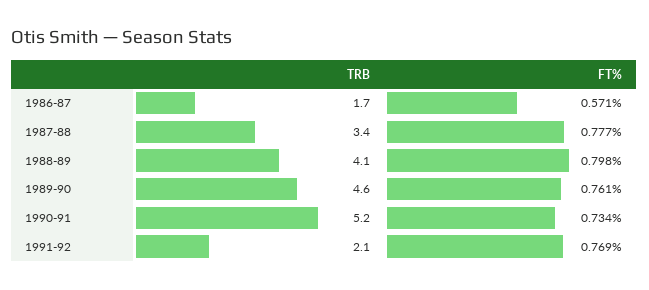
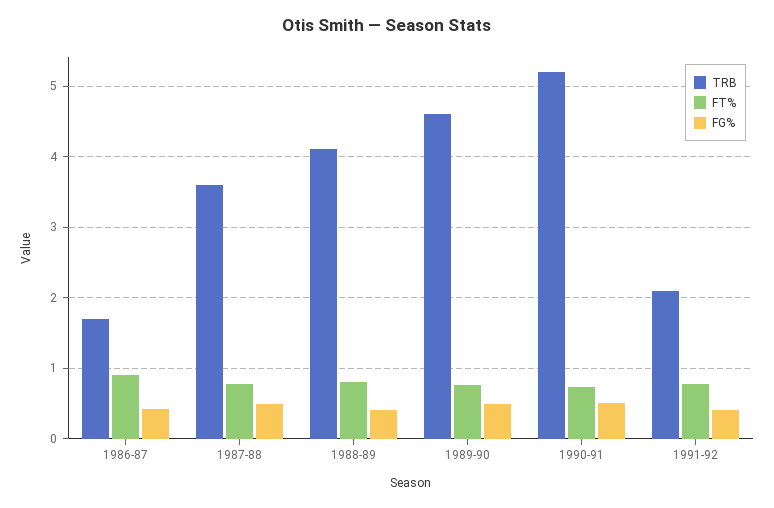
  {
    "TRB": {
      "1986-87": 1.7,
-     "1987-88": 3.4,
+     "1987-88": 3.6,
      "1988-89": 4.1,
      "1989-90": 4.6,
      "1990-91": 5.2,
      "1991-92": 2.1
    },
    "FT%": {
-     "1986-87": 0.571,
+     "1986-87": 0.9,
      "1987-88": 0.777,
      "1988-89": 0.798,
      "1989-90": 0.761,
      "1990-91": 0.734,
      "1991-92": 0.769
-   }
+   },
+   "FG%": {
+     "1986-87": 0.4,
+     "1987-88": 0.5,
+     "1988-89": 0.4,
+     "1989-90": 0.5,
+     "1990-91": 0.5,
+     "1991-92": 0.4
+   }
  }

